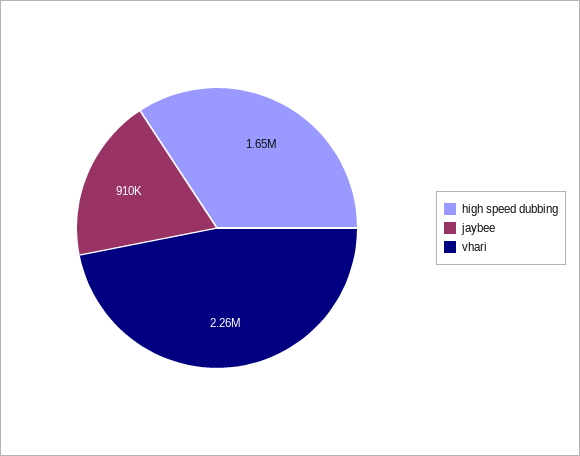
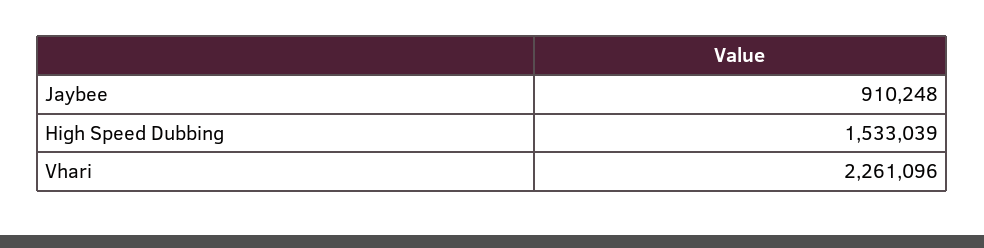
  {
-   "high speed dubbing": 1650000,
+   "high speed dubbing": 1533039,
    "jaybee": 910248,
    "vhari": 2261096
  }

